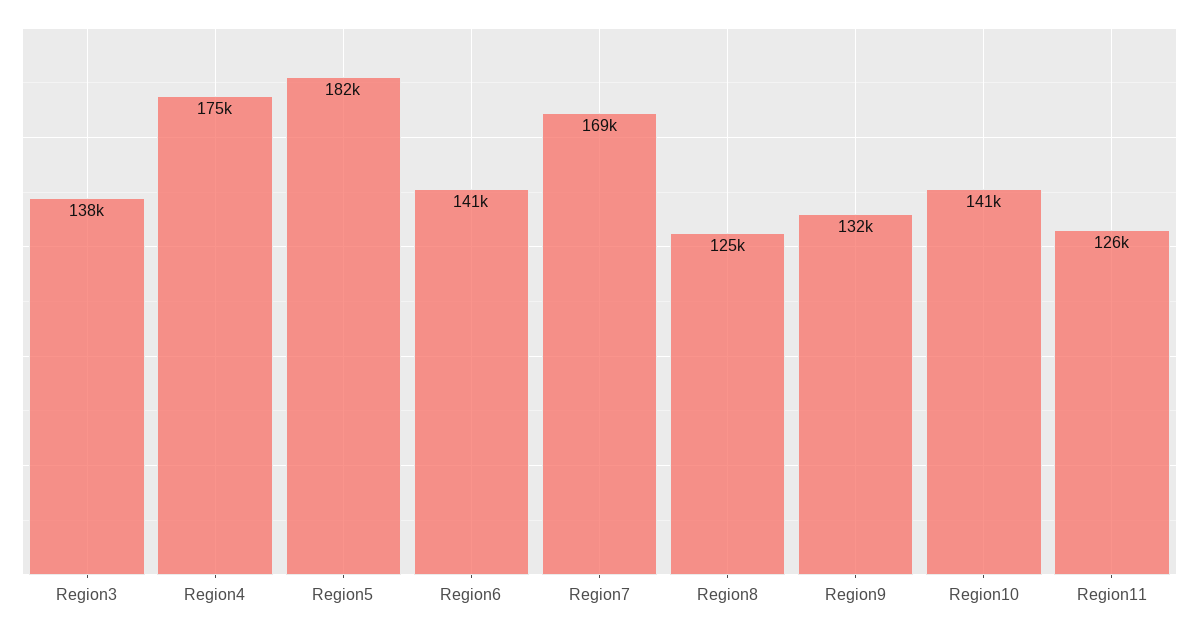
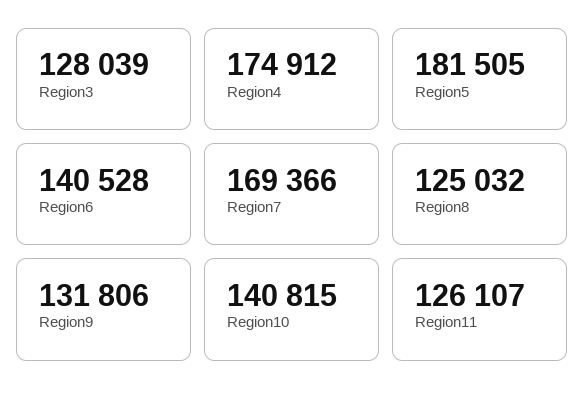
  {
-   "Region3": 138000,
+   "Region3": 128039,
    "Region4": 174912,
    "Region5": 181505,
    "Region6": 140528,
    "Region7": 169366,
    "Region8": 125032,
    "Region9": 131806,
    "Region10": 140815,
    "Region11": 126107
  }

